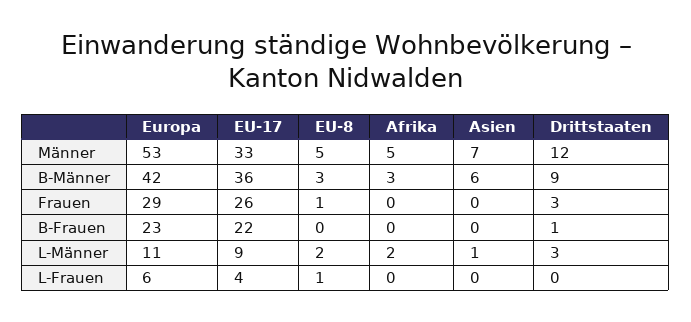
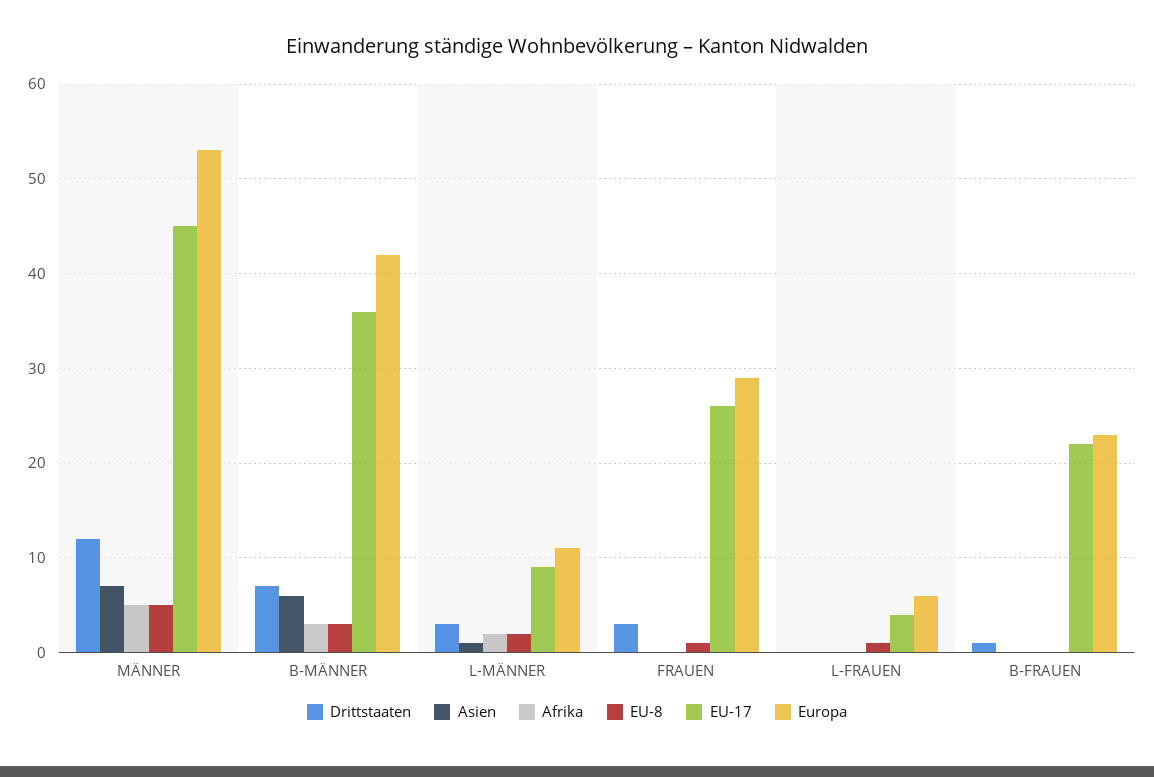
  {
    "Europa": {
      "Männer": 53,
      "B-Männer": 42,
      "Frauen": 29,
      "B-Frauen": 23,
      "L-Männer": 11,
      "L-Frauen": 6
    },
    "EU-17": {
-     "Männer": 33,
+     "Männer": 45,
      "B-Männer": 36,
      "Frauen": 26,
      "B-Frauen": 22,
      "L-Männer": 9,
      "L-Frauen": 4
    },
    "EU-8": {
      "Männer": 5,
      "B-Männer": 3,
      "Frauen": 1,
      "B-Frauen": 0,
      "L-Männer": 2,
      "L-Frauen": 1
    },
    "Afrika": {
      "Männer": 5,
      "B-Männer": 3,
      "Frauen": 0,
      "B-Frauen": 0,
      "L-Männer": 2,
      "L-Frauen": 0
    },
    "Asien": {
      "Männer": 7,
      "B-Männer": 6,
      "Frauen": 0,
      "B-Frauen": 0,
      "L-Männer": 1,
      "L-Frauen": 0
    },
    "Drittstaaten": {
      "Männer": 12,
-     "B-Männer": 9,
+     "B-Männer": 7,
      "Frauen": 3,
      "B-Frauen": 1,
      "L-Männer": 3,
      "L-Frauen": 0
    }
  }

